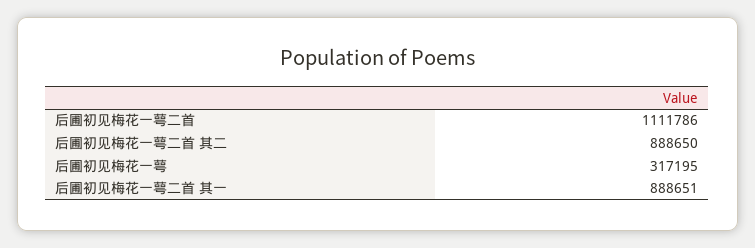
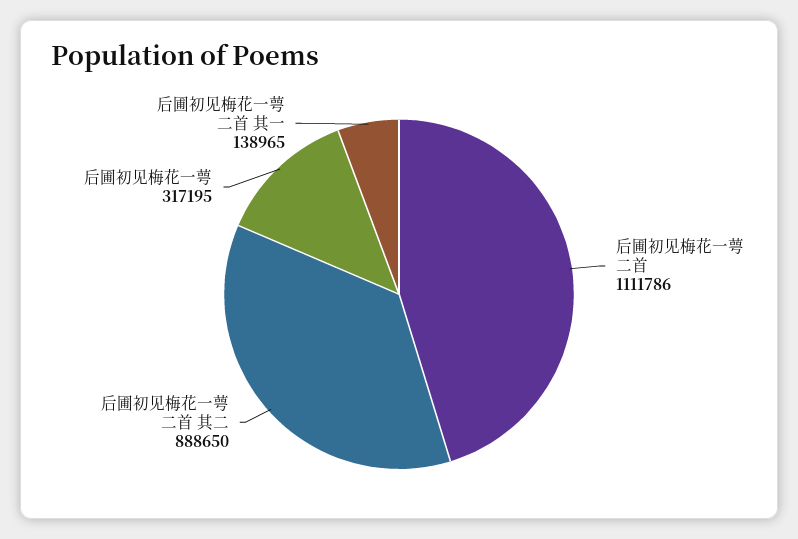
  {
    "后圃初见梅花一萼二首": 1111786,
    "后圃初见梅花一萼二首 其二": 888650,
    "后圃初见梅花一萼": 317195,
-   "后圃初见梅花一萼二首 其一": 888651
+   "后圃初见梅花一萼二首 其一": 138965
  }

